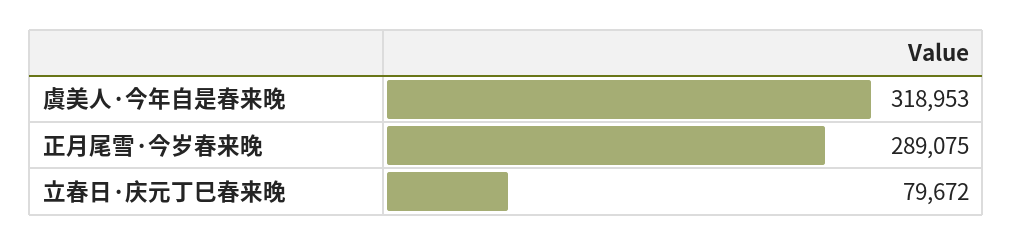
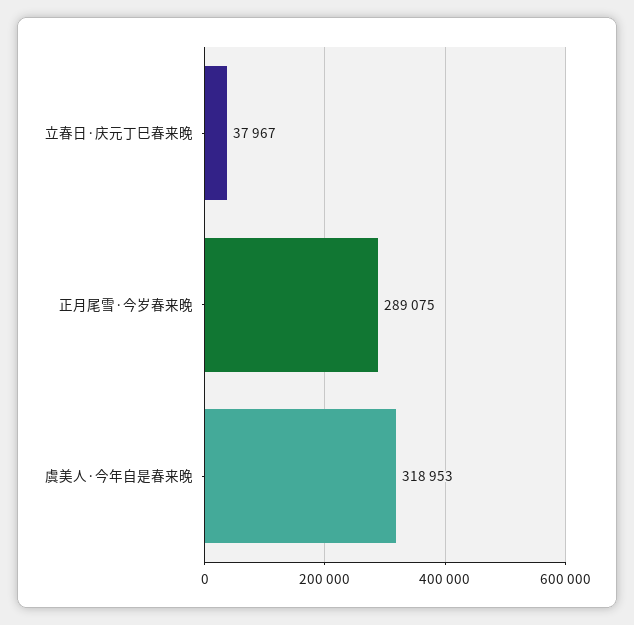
  {
    "虞美人·今年自是春来晚": 318953,
    "正月尾雪·今岁春来晚": 289075,
-   "立春日·庆元丁巳春来晚": 79672
+   "立春日·庆元丁巳春来晚": 37967
  }

